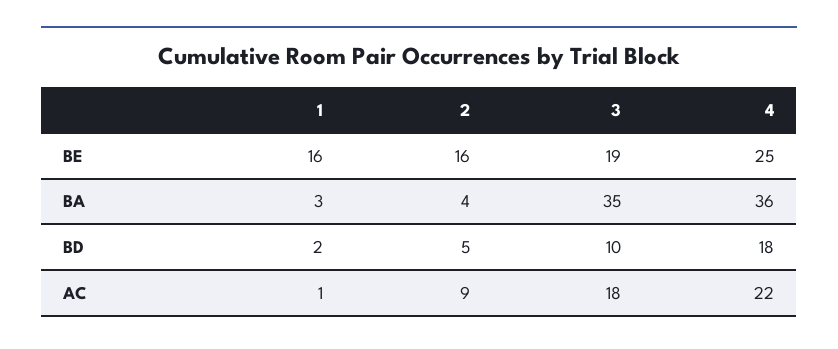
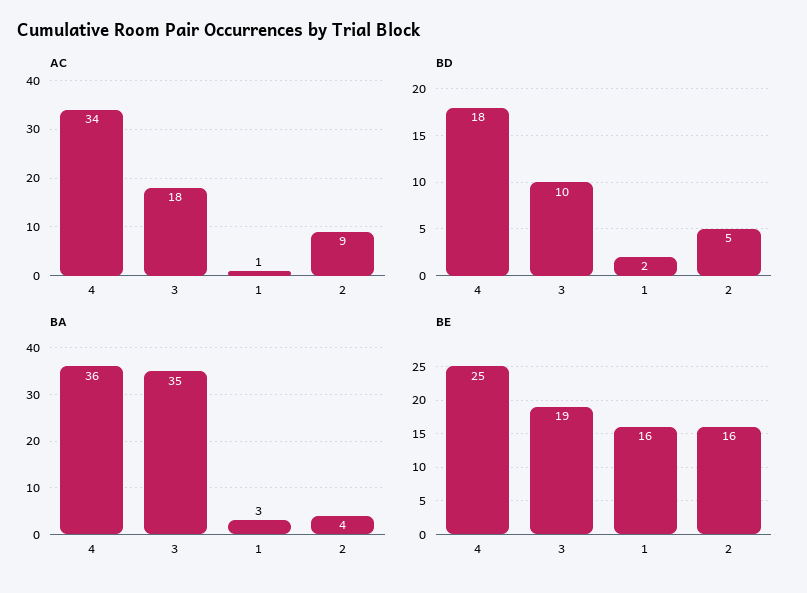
  {
    "BE": {
      "1": 16,
      "2": 16,
      "3": 19,
      "4": 25
    },
    "BA": {
      "1": 3,
      "2": 4,
      "3": 35,
      "4": 36
    },
    "BD": {
      "1": 2,
      "2": 5,
      "3": 10,
      "4": 18
    },
    "AC": {
      "1": 1,
      "2": 9,
      "3": 18,
-     "4": 22
+     "4": 34
    }
  }

